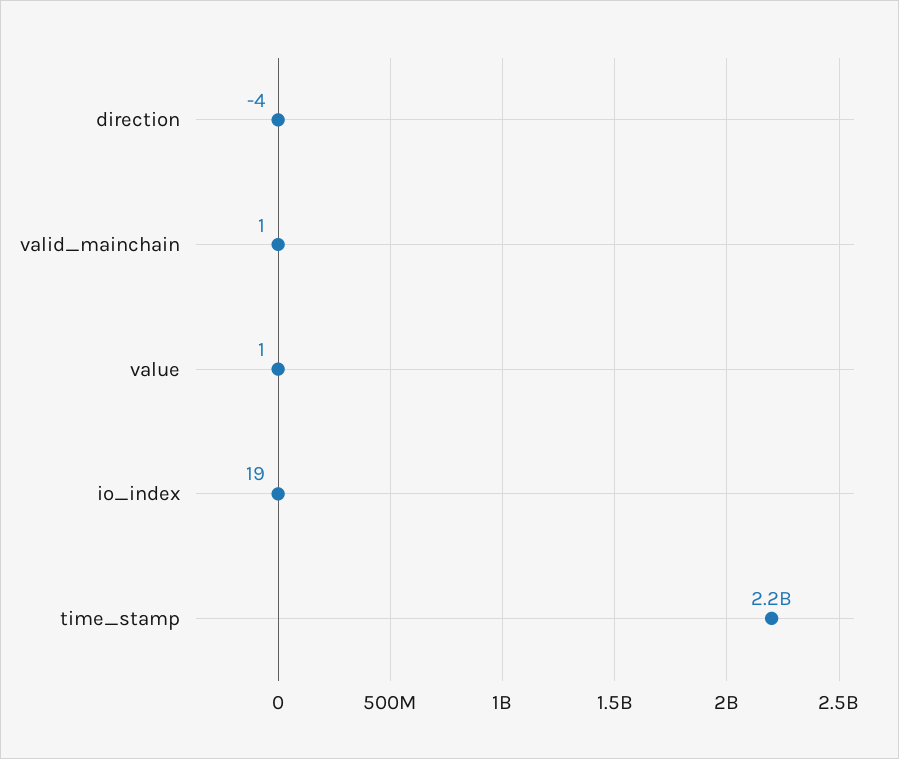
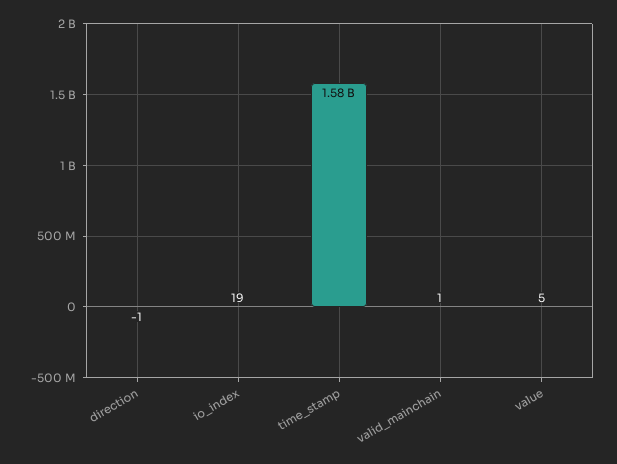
  {
-   "direction": -4,
+   "direction": -1,
    "valid_mainchain": 1,
-   "value": 1,
+   "value": 5,
    "io_index": 19,
-   "time_stamp": 2200000000
+   "time_stamp": 1580000000
  }

